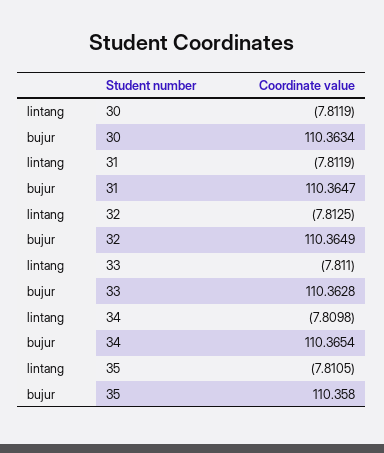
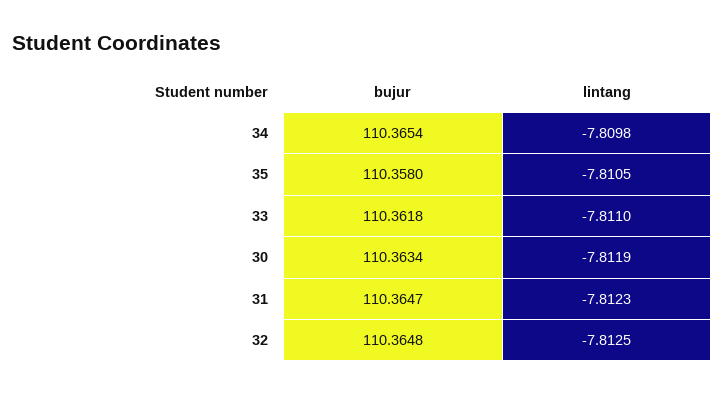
  {
    "lintang": {
      "30": -7.8119,
-     "31": -7.8119,
+     "31": -7.8123,
      "32": -7.8125,
      "33": -7.811,
      "34": -7.8098,
      "35": -7.8105
    },
    "bujur": {
      "30": 110.3634,
      "31": 110.3647,
-     "32": 110.3649,
+     "32": 110.3648,
-     "33": 110.3628,
+     "33": 110.3618,
      "34": 110.3654,
      "35": 110.358
    }
  }

